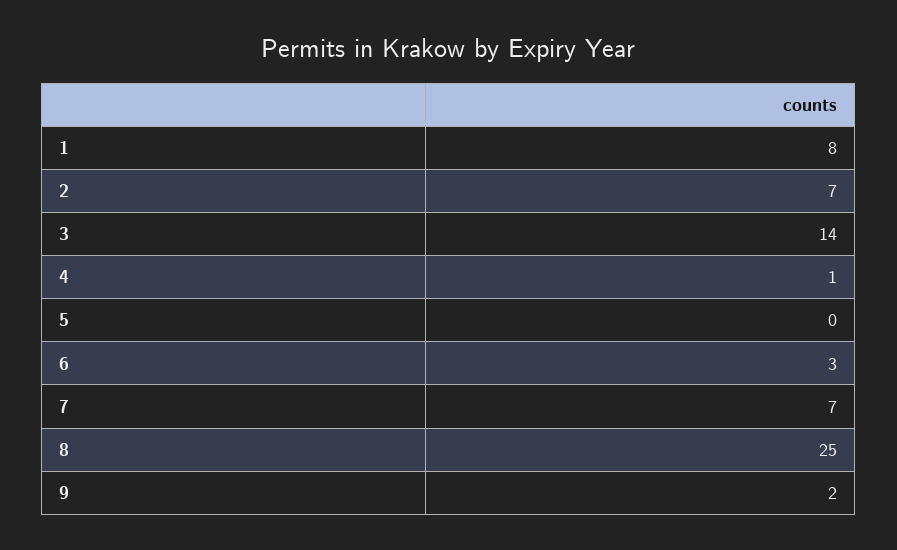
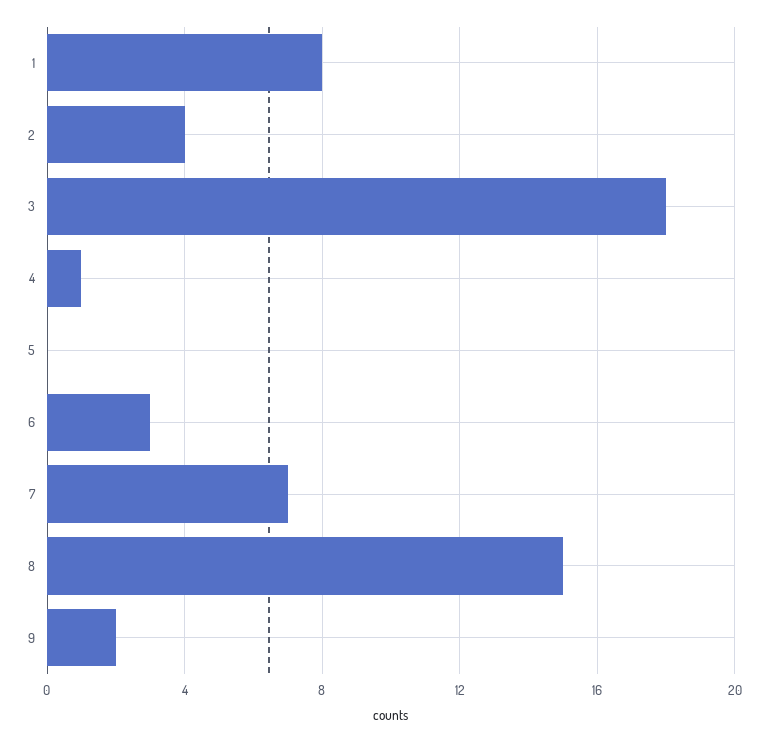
  {
    "1": 8,
-   "2": 7,
+   "2": 4,
-   "3": 14,
+   "3": 18,
    "4": 1,
    "5": 0,
    "6": 3,
    "7": 7,
-   "8": 25,
+   "8": 15,
    "9": 2
  }

